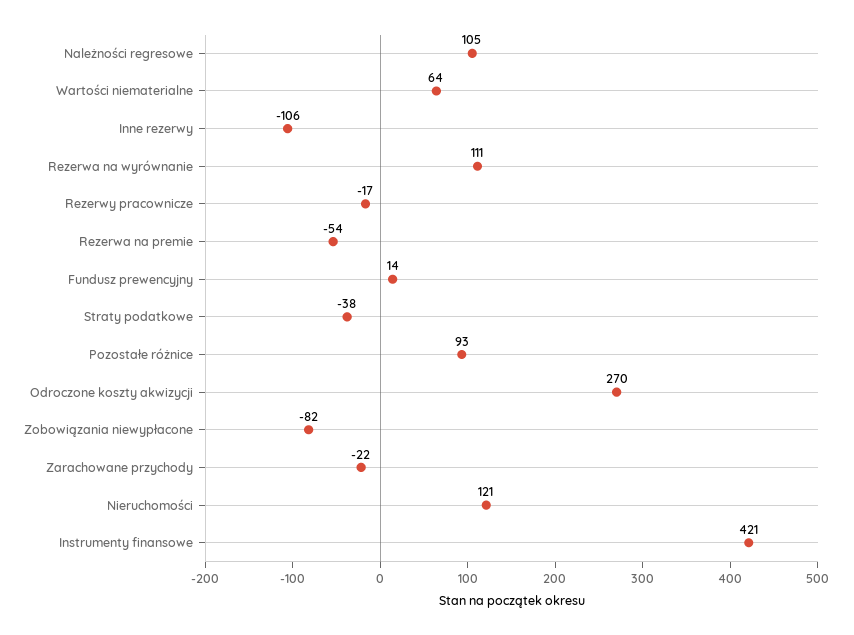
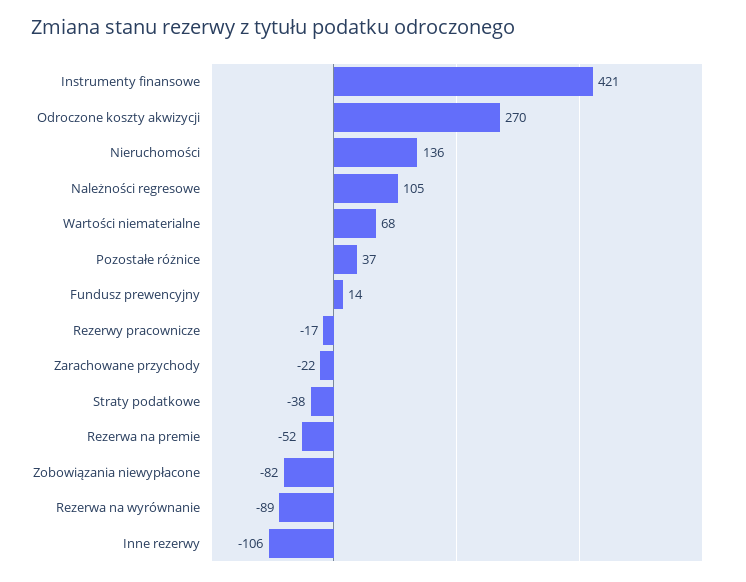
  {
    "Należności regresowe": 105,
-   "Wartości niematerialne": 64,
+   "Wartości niematerialne": 68,
    "Inne rezerwy": -106,
-   "Rezerwa na wyrównanie": 111,
+   "Rezerwa na wyrównanie": -89,
    "Rezerwy pracownicze": -17,
-   "Rezerwa na premie": -54,
+   "Rezerwa na premie": -52,
    "Fundusz prewencyjny": 14,
    "Straty podatkowe": -38,
-   "Pozostałe różnice": 93,
+   "Pozostałe różnice": 37,
    "Odroczone koszty akwizycji": 270,
    "Zobowiązania niewypłacone": -82,
    "Zarachowane przychody": -22,
-   "Nieruchomości": 121,
+   "Nieruchomości": 136,
    "Instrumenty finansowe": 421
  }

